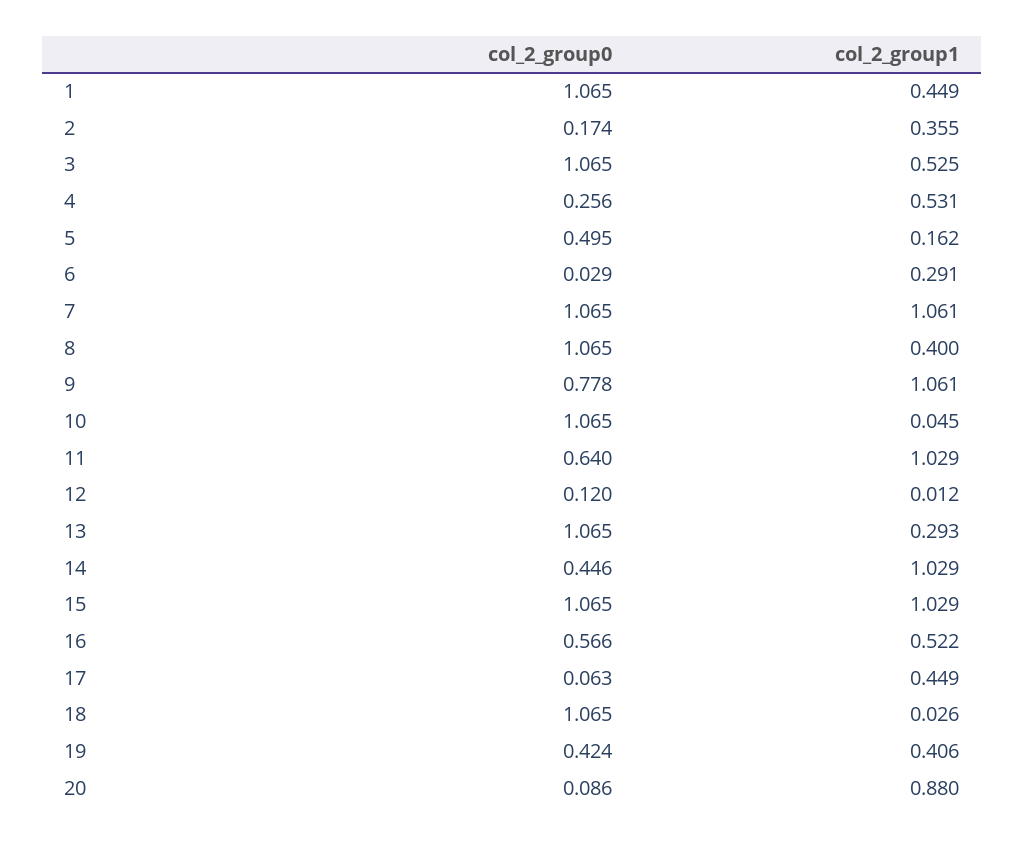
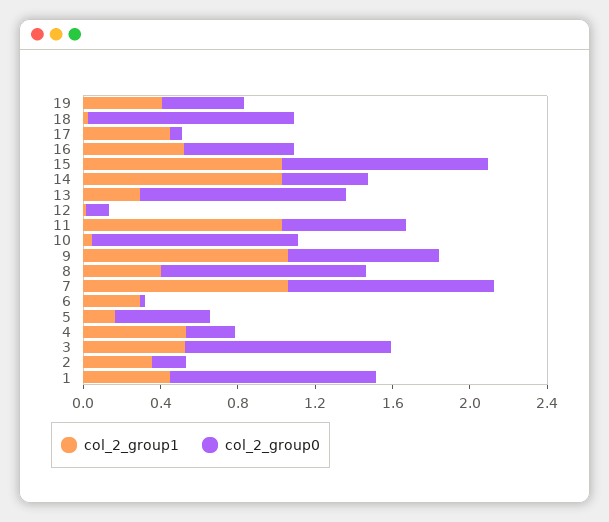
  {
    "col_2_group0": {
      "1": 1.065,
      "2": 0.174,
      "3": 1.065,
      "4": 0.256,
      "5": 0.495,
      "6": 0.029,
      "7": 1.065,
      "8": 1.065,
      "9": 0.778,
      "10": 1.065,
      "11": 0.64,
      "12": 0.12,
      "13": 1.065,
      "14": 0.446,
      "15": 1.065,
      "16": 0.566,
      "17": 0.063,
      "18": 1.065,
-     "19": 0.424,
+     "19": 0.424
-     "20": 0.086
    },
    "col_2_group1": {
      "1": 0.449,
      "2": 0.355,
      "3": 0.525,
      "4": 0.531,
      "5": 0.162,
      "6": 0.291,
      "7": 1.061,
      "8": 0.4,
      "9": 1.061,
      "10": 0.045,
      "11": 1.029,
      "12": 0.012,
      "13": 0.293,
      "14": 1.029,
      "15": 1.029,
      "16": 0.522,
      "17": 0.449,
      "18": 0.026,
-     "19": 0.406,
+     "19": 0.406
-     "20": 0.88
    }
  }

